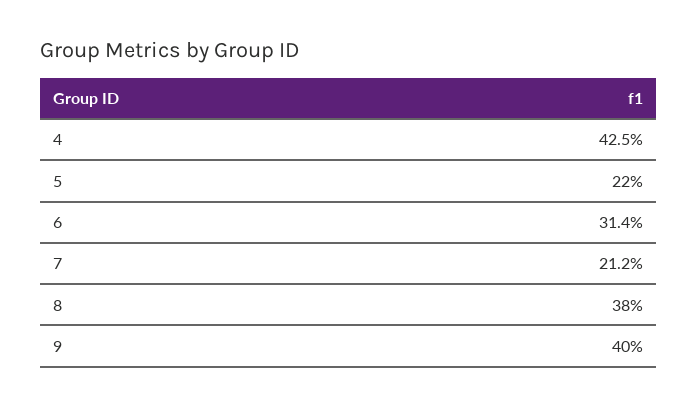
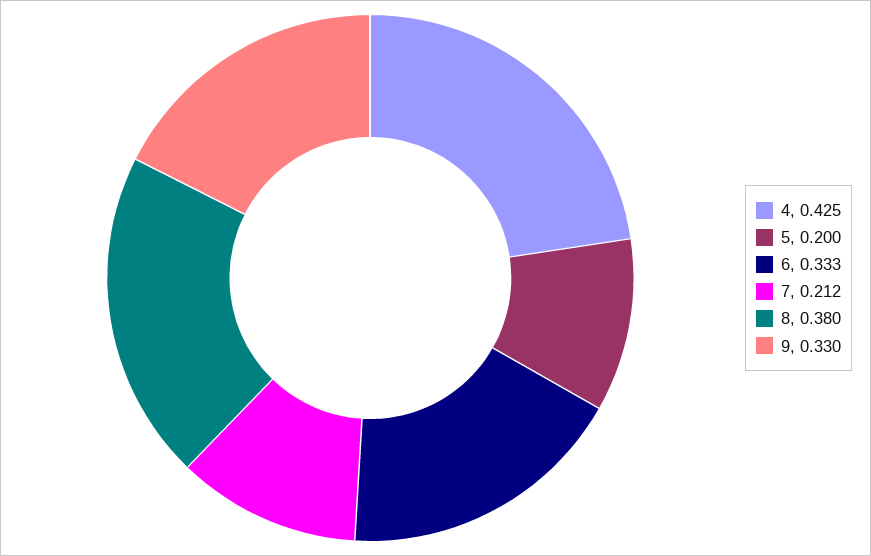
  {
    "4": 0.425,
-   "5": 0.22,
+   "5": 0.2,
-   "6": 0.314,
+   "6": 0.333,
    "7": 0.212,
    "8": 0.38,
-   "9": 0.4
+   "9": 0.33
  }

